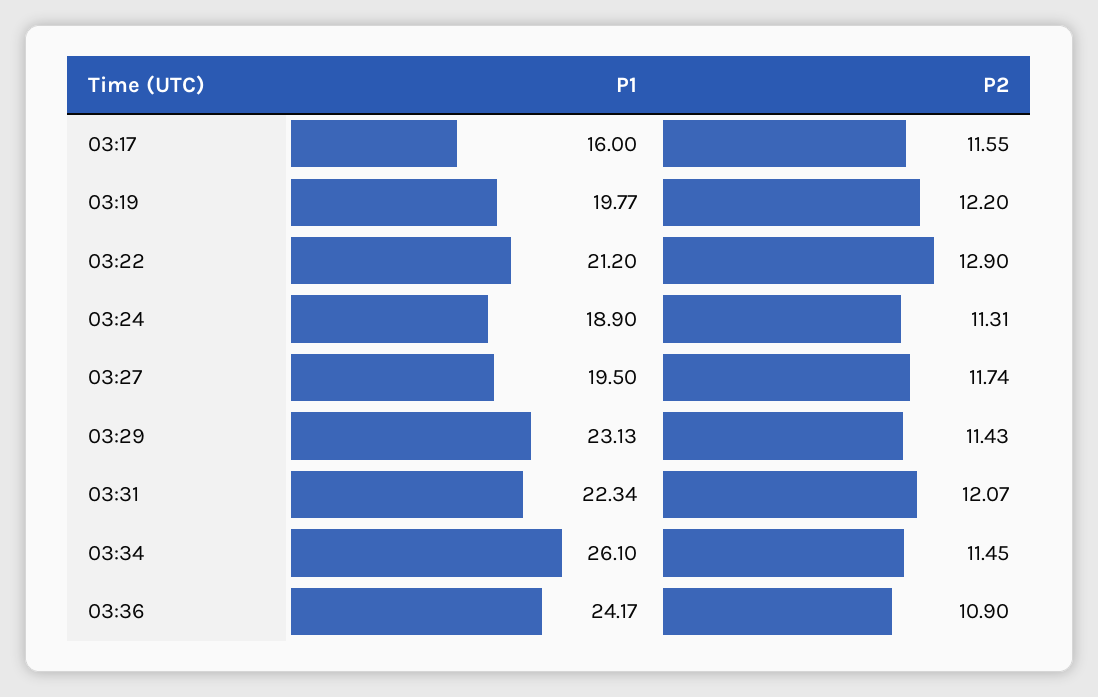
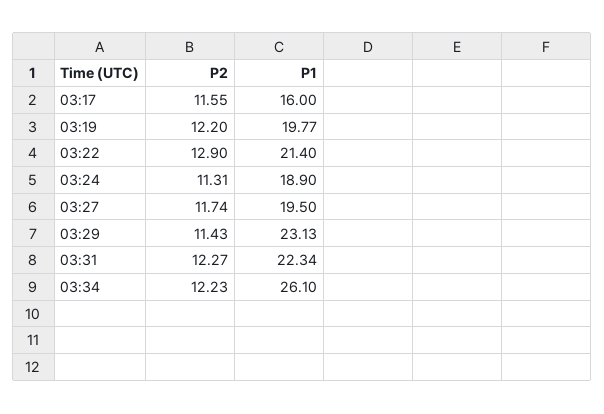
  {
    "P1": {
      "03:17": 16,
      "03:19": 19.77,
-     "03:22": 21.2,
+     "03:22": 21.4,
      "03:24": 18.9,
      "03:27": 19.5,
      "03:29": 23.13,
      "03:31": 22.34,
-     "03:34": 26.1,
+     "03:34": 26.1
-     "03:36": 24.17
    },
    "P2": {
      "03:17": 11.55,
      "03:19": 12.2,
      "03:22": 12.9,
      "03:24": 11.31,
      "03:27": 11.74,
      "03:29": 11.43,
-     "03:31": 12.07,
+     "03:31": 12.27,
-     "03:34": 11.45,
+     "03:34": 12.23
-     "03:36": 10.9
    }
  }

